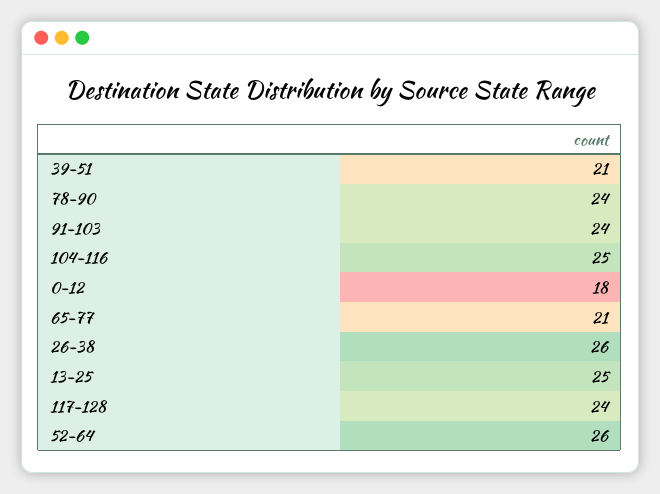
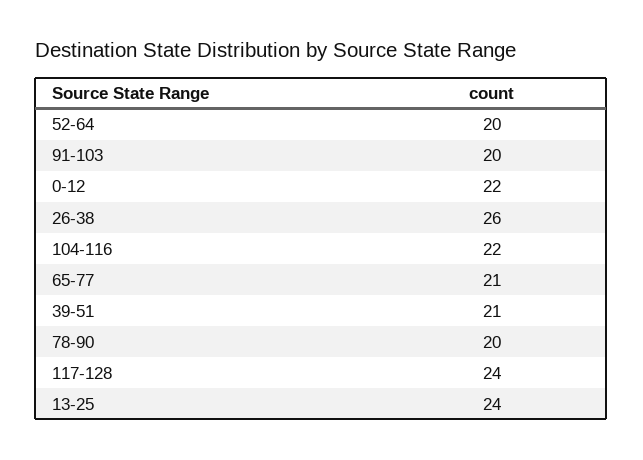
  {
    "39-51": 21,
-   "78-90": 24,
+   "78-90": 20,
-   "91-103": 24,
+   "91-103": 20,
-   "104-116": 25,
+   "104-116": 22,
-   "0-12": 18,
+   "0-12": 22,
    "65-77": 21,
    "26-38": 26,
-   "13-25": 25,
+   "13-25": 24,
    "117-128": 24,
-   "52-64": 26
+   "52-64": 20
  }

